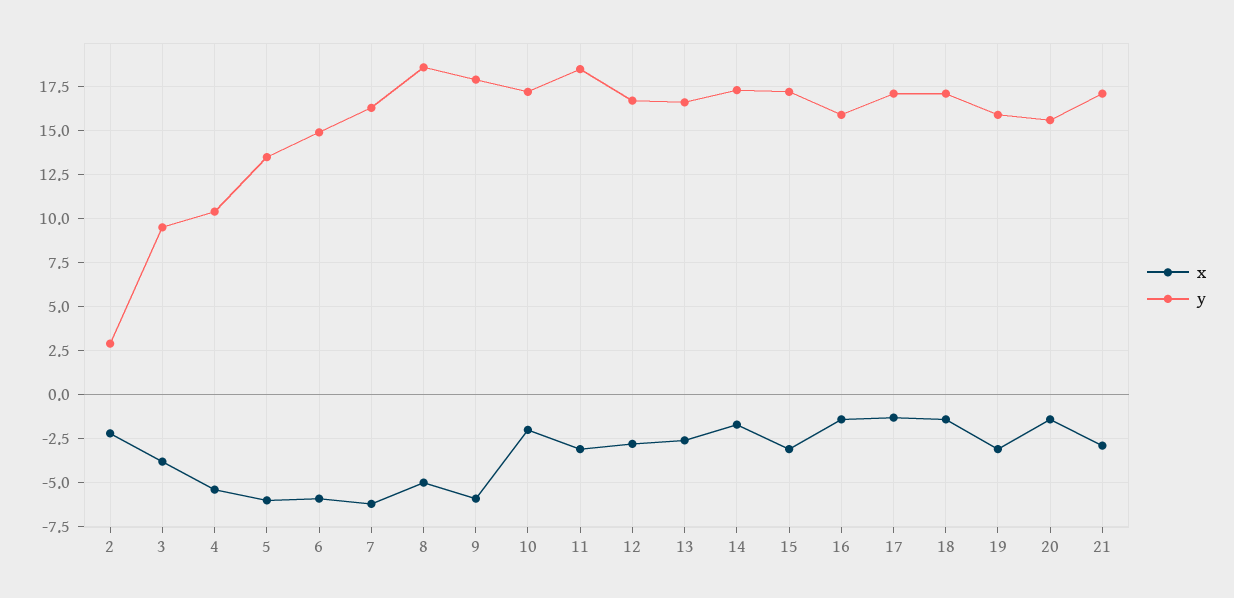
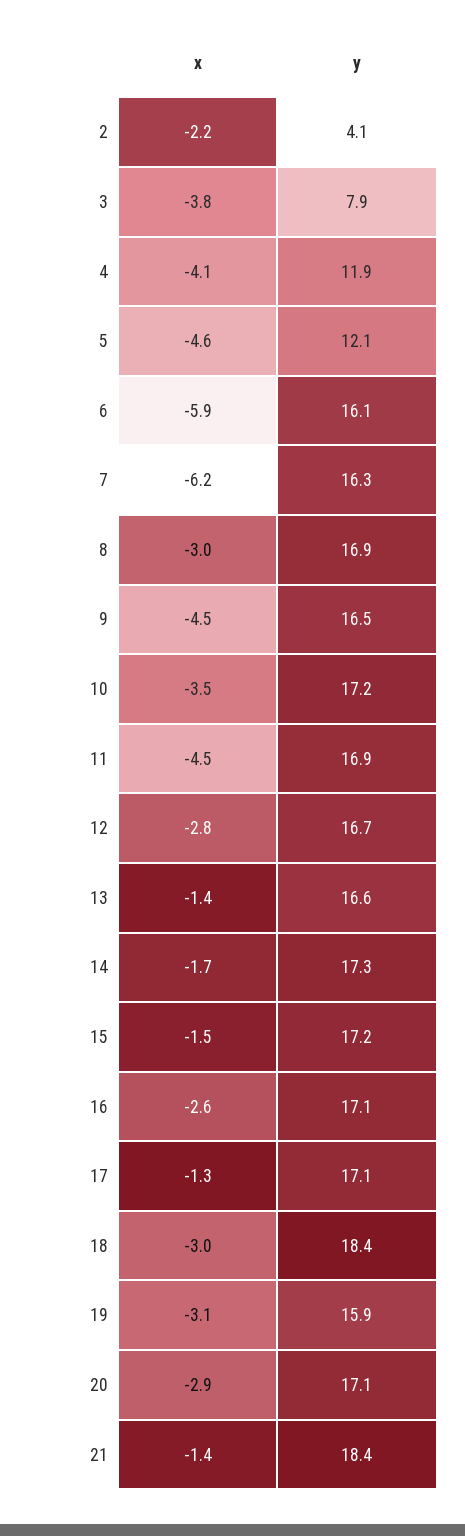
  {
    "x": {
      "2": -2.2,
      "3": -3.8,
-     "4": -5.5,
+     "4": -4.1,
-     "5": -6,
+     "5": -4.6,
      "6": -5.9,
      "7": -6.2,
-     "8": -5,
+     "8": -3,
-     "9": -6,
+     "9": -4.5,
-     "10": -2,
+     "10": -3.5,
-     "11": -3,
+     "11": -4.5,
      "12": -2.8,
-     "13": -2.5,
+     "13": -1.4,
      "14": -1.7,
-     "15": -3,
+     "15": -1.5,
-     "16": -1.5,
+     "16": -2.6,
      "17": -1.3,
-     "18": -1.5,
+     "18": -3,
      "19": -3.1,
-     "20": -1.5,
+     "20": -2.9,
-     "21": -3
+     "21": -1.4
    },
    "y": {
-     "2": 3,
+     "2": 4.1,
-     "3": 9.5,
+     "3": 7.9,
-     "4": 10.5,
+     "4": 11.9,
-     "5": 13.5,
+     "5": 12.1,
-     "6": 15,
+     "6": 16.1,
      "7": 16.3,
-     "8": 18.5,
+     "8": 16.9,
-     "9": 18,
+     "9": 16.5,
      "10": 17.2,
-     "11": 18.5,
+     "11": 16.9,
      "12": 16.7,
      "13": 16.6,
      "14": 17.3,
      "15": 17.2,
-     "16": 16,
+     "16": 17.1,
      "17": 17.1,
-     "18": 17,
+     "18": 18.4,
      "19": 15.9,
-     "20": 15.5,
+     "20": 17.1,
-     "21": 17
+     "21": 18.4
    }
  }

